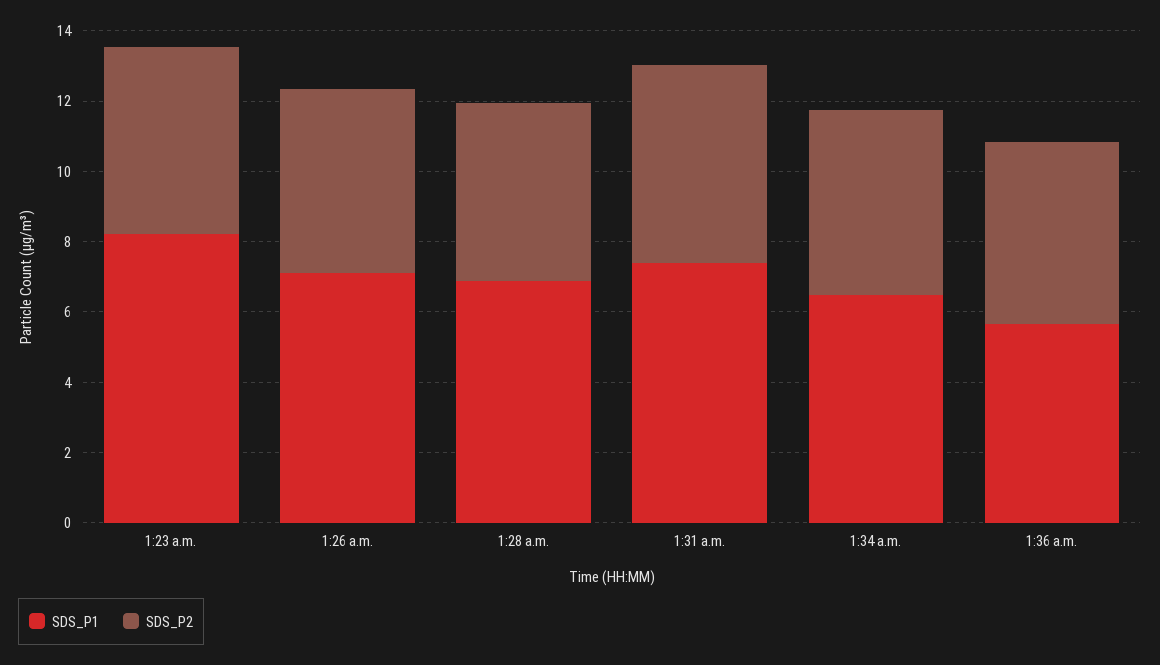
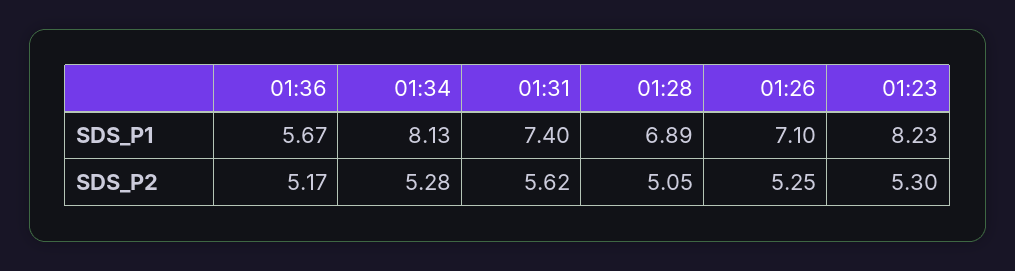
  {
    "SDS_P1": {
      "1:23 a.m.": 8.23,
      "1:26 a.m.": 7.1,
      "1:28 a.m.": 6.89,
      "1:31 a.m.": 7.4,
-     "1:34 a.m.": 6.5,
+     "1:34 a.m.": 8.13,
      "1:36 a.m.": 5.67
    },
    "SDS_P2": {
      "1:23 a.m.": 5.3,
      "1:26 a.m.": 5.25,
      "1:28 a.m.": 5.05,
      "1:31 a.m.": 5.62,
      "1:34 a.m.": 5.28,
      "1:36 a.m.": 5.17
    }
  }

